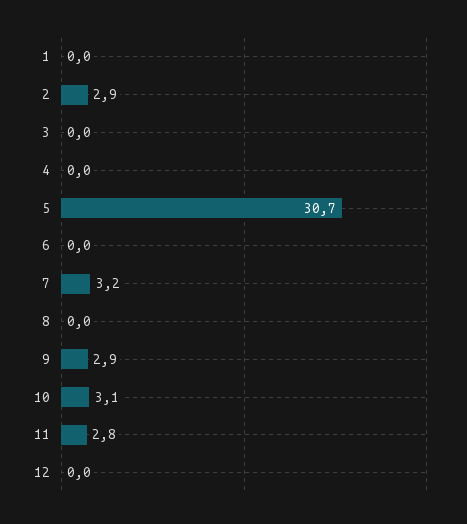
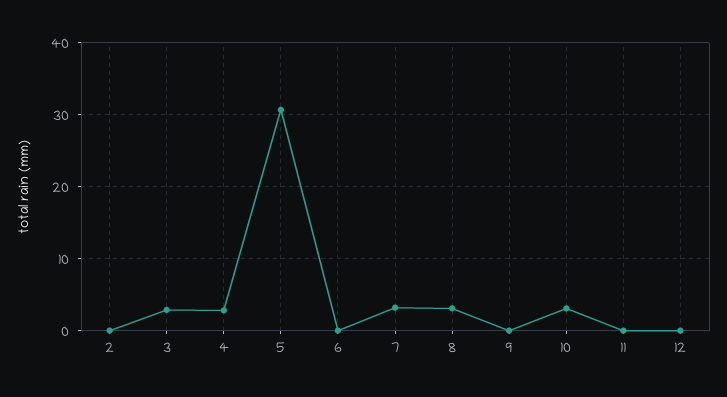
  {
-   "1": 0,
-   "2": 2.9,
+   "2": 0,
-   "3": 0,
+   "3": 3,
-   "4": 0,
+   "4": 3,
    "5": 30.7,
    "6": 0,
    "7": 3.2,
-   "8": 0,
+   "8": 3,
-   "9": 2.9,
+   "9": 0,
    "10": 3.1,
-   "11": 2.8,
+   "11": 0,
    "12": 0
  }

